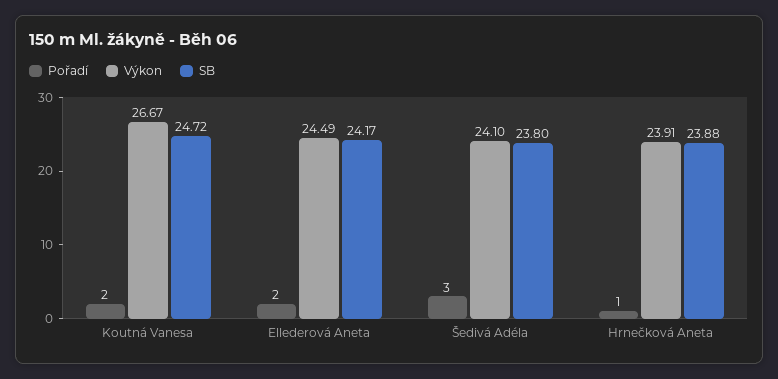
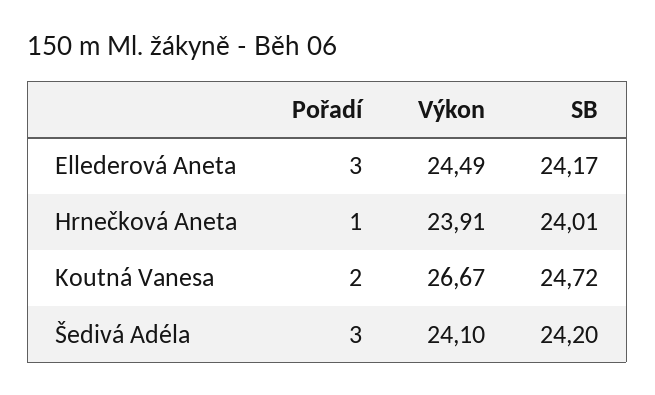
  {
    "Pořadí": {
      "Koutná Vanesa": 2,
-     "Ellederová Aneta": 2,
+     "Ellederová Aneta": 3,
      "Šedivá Adéla": 3,
      "Hrnečková Aneta": 1
    },
    "Výkon": {
      "Koutná Vanesa": 26.67,
      "Ellederová Aneta": 24.49,
      "Šedivá Adéla": 24.1,
      "Hrnečková Aneta": 23.91
    },
    "SB": {
      "Koutná Vanesa": 24.72,
      "Ellederová Aneta": 24.17,
-     "Šedivá Adéla": 23.8,
+     "Šedivá Adéla": 24.2,
-     "Hrnečková Aneta": 23.88
+     "Hrnečková Aneta": 24.01
    }
  }

